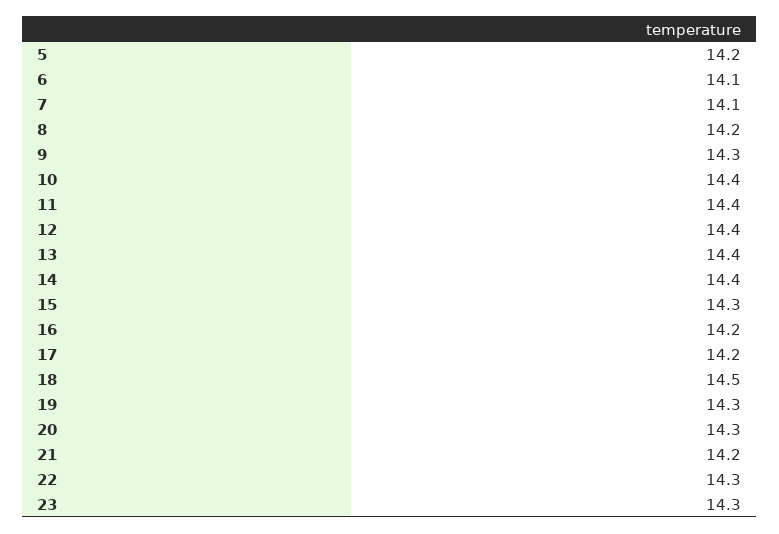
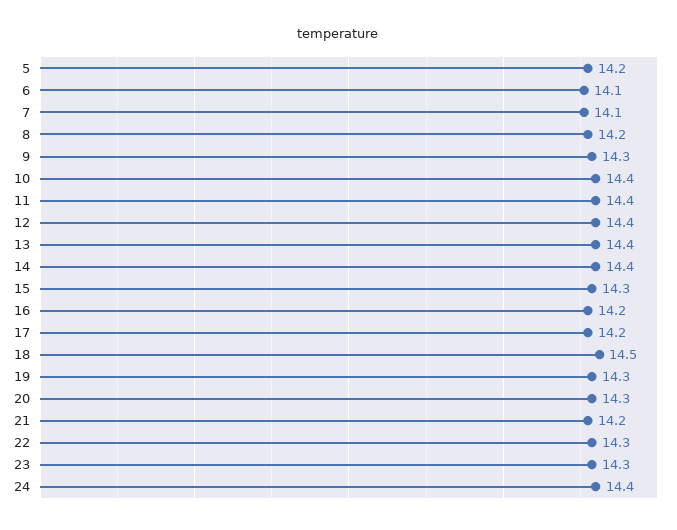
  {
    "5": 14.2,
    "6": 14.1,
    "7": 14.1,
    "8": 14.2,
    "9": 14.3,
    "10": 14.4,
    "11": 14.4,
    "12": 14.4,
    "13": 14.4,
    "14": 14.4,
    "15": 14.3,
    "16": 14.2,
    "17": 14.2,
    "18": 14.5,
    "19": 14.3,
    "20": 14.3,
    "21": 14.2,
    "22": 14.3,
-   "23": 14.3
+   "23": 14.3,
+   "24": 14.4
  }

